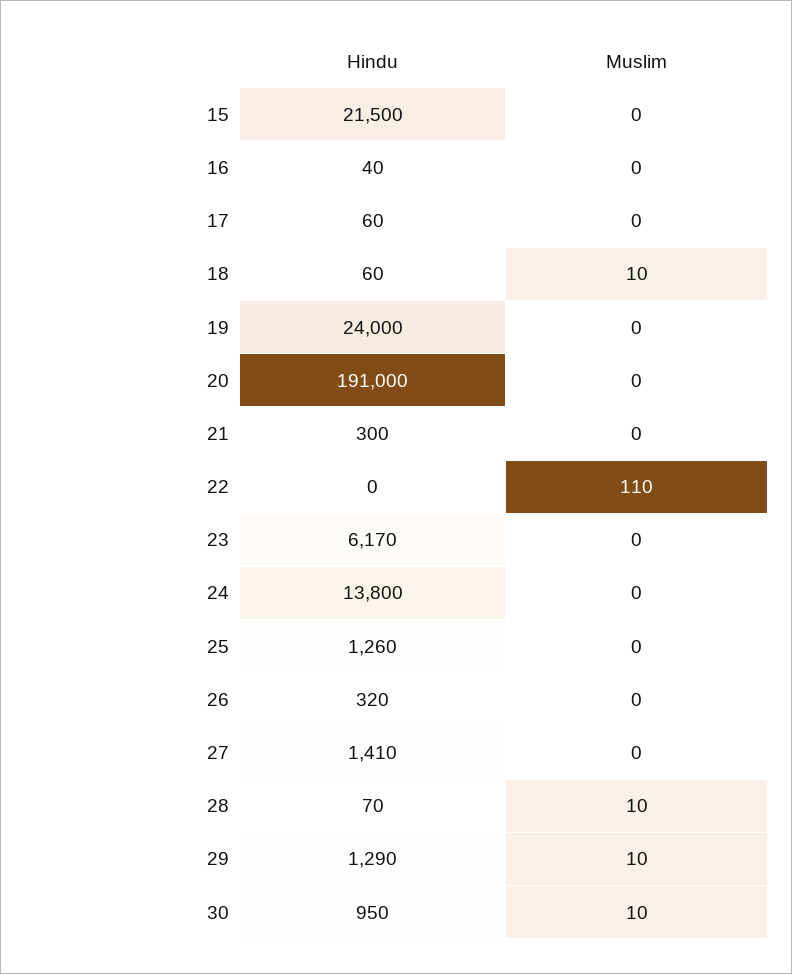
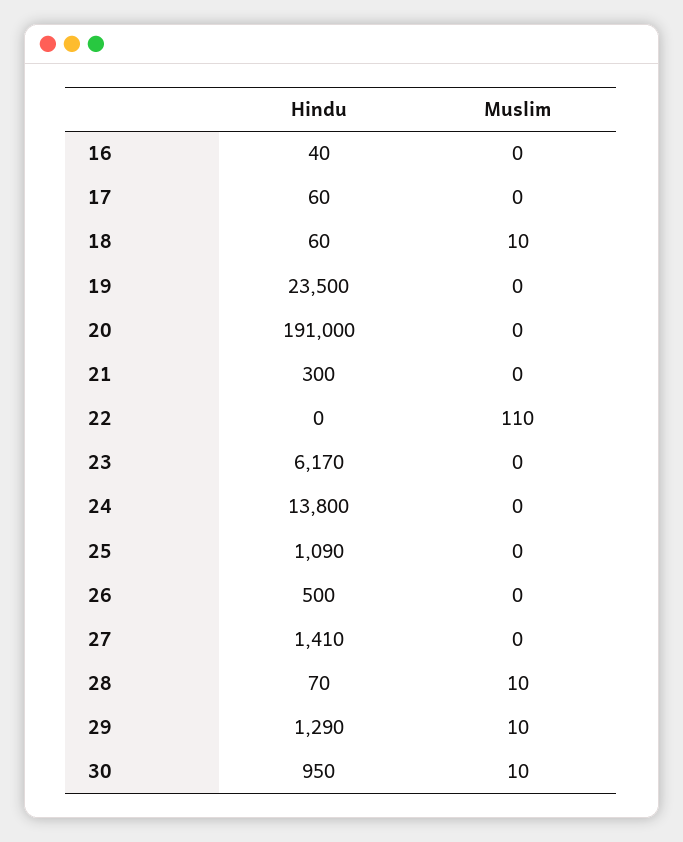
  {
    "Hindu": {
-     "15": 21500,
      "16": 40,
      "17": 60,
      "18": 60,
-     "19": 24000,
+     "19": 23500,
      "20": 191000,
      "21": 300,
      "22": 0,
      "23": 6170,
      "24": 13800,
-     "25": 1260,
+     "25": 1090,
-     "26": 320,
+     "26": 500,
      "27": 1410,
      "28": 70,
      "29": 1290,
      "30": 950
    },
    "Muslim": {
-     "15": 0,
      "16": 0,
      "17": 0,
      "18": 10,
      "19": 0,
      "20": 0,
      "21": 0,
      "22": 110,
      "23": 0,
      "24": 0,
      "25": 0,
      "26": 0,
      "27": 0,
      "28": 10,
      "29": 10,
      "30": 10
    }
  }

